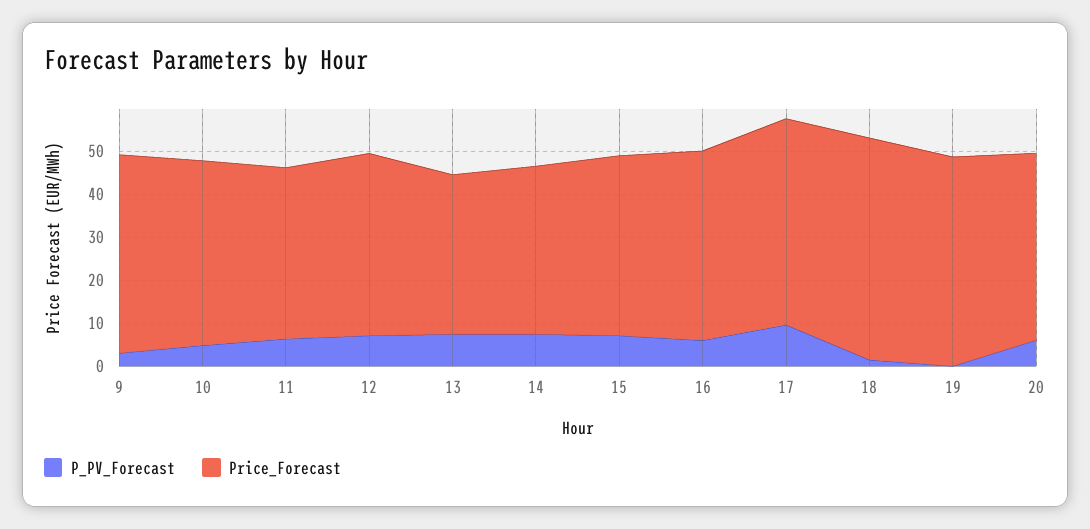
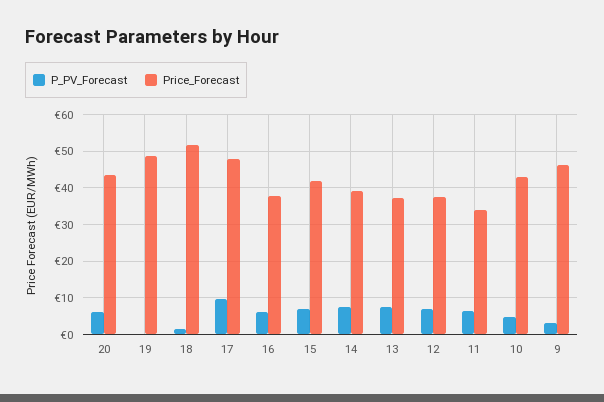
  {
    "P_PV_Forecast": {
      "9": 4,
      "10": 4,
      "11": 6,
      "12": 8,
      "13": 8,
      "14": 8,
      "15": 8,
      "16": 6,
      "17": 10,
      "18": 2,
      "19": 0,
      "20": 6
    },
    "Price_Forecast": {
      "9": 46,
      "10": 44,
-     "11": 40,
+     "11": 34,
-     "12": 42,
+     "12": 38,
      "13": 38,
      "14": 40,
      "15": 42,
-     "16": 44,
+     "16": 38,
      "17": 48,
      "18": 52,
      "19": 48,
      "20": 44
    }
  }

